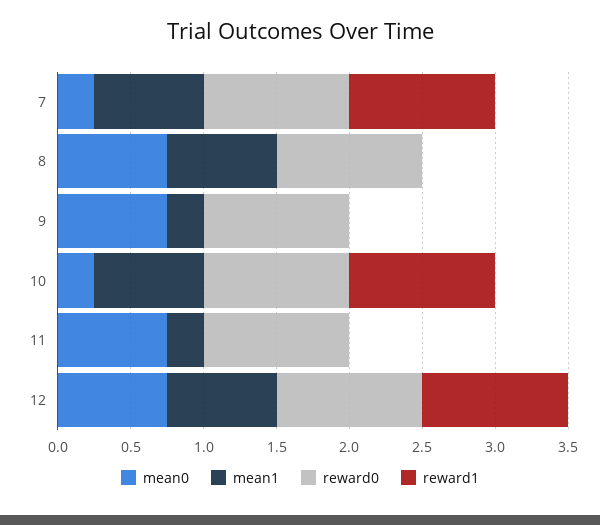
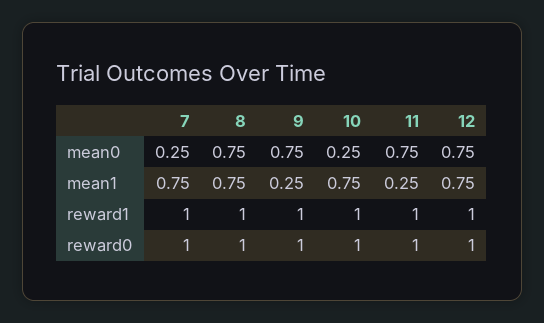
  {
    "mean0": {
      "7": 0.25,
      "8": 0.75,
      "9": 0.75,
      "10": 0.25,
      "11": 0.75,
      "12": 0.75
    },
    "mean1": {
      "7": 0.75,
      "8": 0.75,
      "9": 0.25,
      "10": 0.75,
      "11": 0.25,
      "12": 0.75
    },
    "reward0": {
      "7": 1,
      "8": 1,
      "9": 1,
      "10": 1,
      "11": 1,
      "12": 1
    },
    "reward1": {
      "7": 1,
-     "8": 0,
+     "8": 1,
-     "9": 0,
+     "9": 1,
      "10": 1,
-     "11": 0,
+     "11": 1,
      "12": 1
    }
  }

